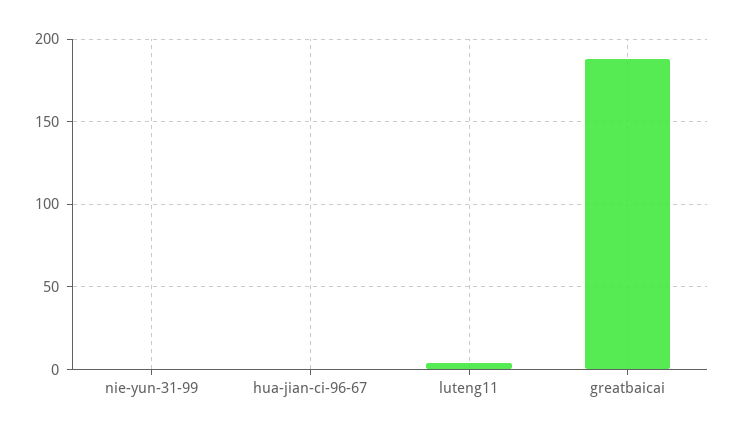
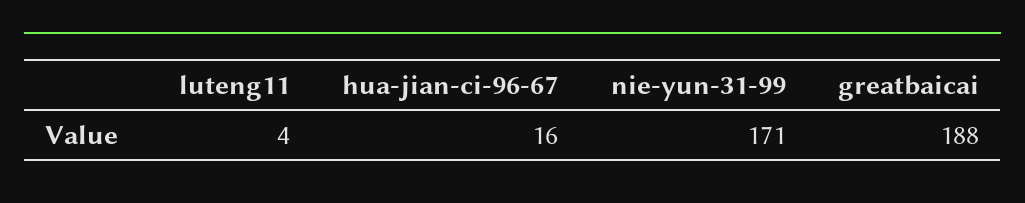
  {
-   "nie-yun-31-99": 0,
+   "nie-yun-31-99": 171,
-   "hua-jian-ci-96-67": 0,
+   "hua-jian-ci-96-67": 16,
    "luteng11": 4,
    "greatbaicai": 188
  }

